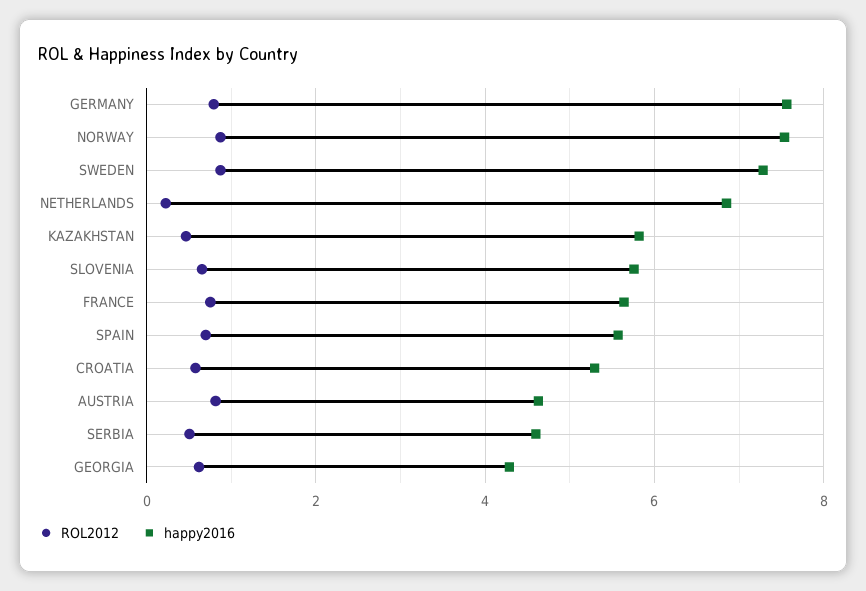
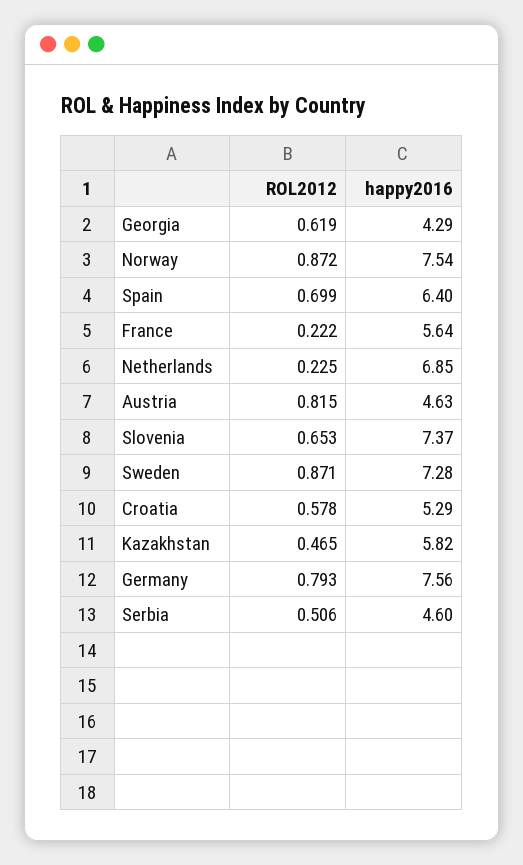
  {
    "ROL2012": {
      "GERMANY": 0.793,
      "NORWAY": 0.872,
      "SWEDEN": 0.871,
      "NETHERLANDS": 0.225,
      "KAZAKHSTAN": 0.465,
      "SLOVENIA": 0.653,
-     "FRANCE": 0.8,
+     "FRANCE": 0.222,
      "SPAIN": 0.699,
      "CROATIA": 0.578,
      "AUSTRIA": 0.815,
      "SERBIA": 0.506,
      "GEORGIA": 0.619
    },
    "happy2016": {
      "GERMANY": 7.56,
      "NORWAY": 7.54,
      "SWEDEN": 7.28,
      "NETHERLANDS": 6.85,
      "KAZAKHSTAN": 5.82,
-     "SLOVENIA": 5.8,
+     "SLOVENIA": 7.37,
      "FRANCE": 5.64,
-     "SPAIN": 5.6,
+     "SPAIN": 6.4,
      "CROATIA": 5.29,
      "AUSTRIA": 4.63,
      "SERBIA": 4.6,
      "GEORGIA": 4.29
    }
  }

